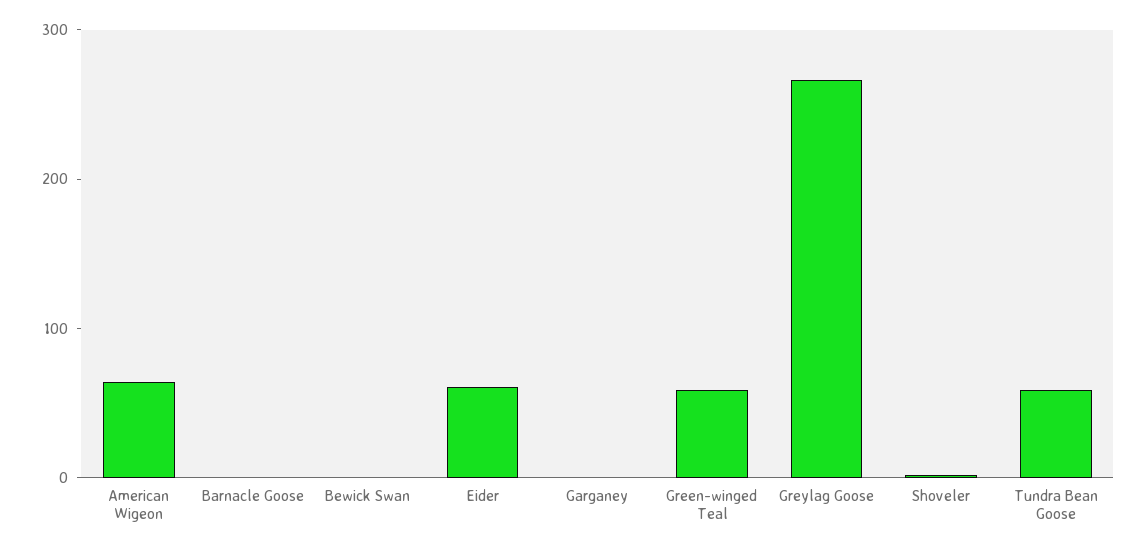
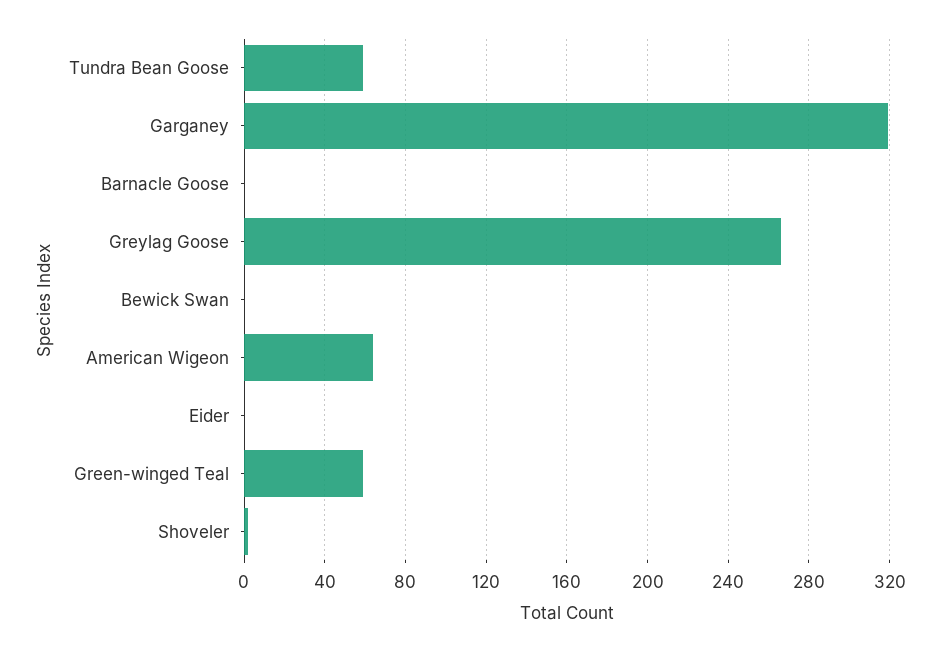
  {
    "American Wigeon": 65,
    "Barnacle Goose": 0,
    "Bewick Swan": 0,
-   "Eider": 60,
+   "Eider": 0,
-   "Garganey": 0,
+   "Garganey": 320,
    "Green-winged Teal": 60,
    "Greylag Goose": 265,
    "Shoveler": 0,
    "Tundra Bean Goose": 60
  }

